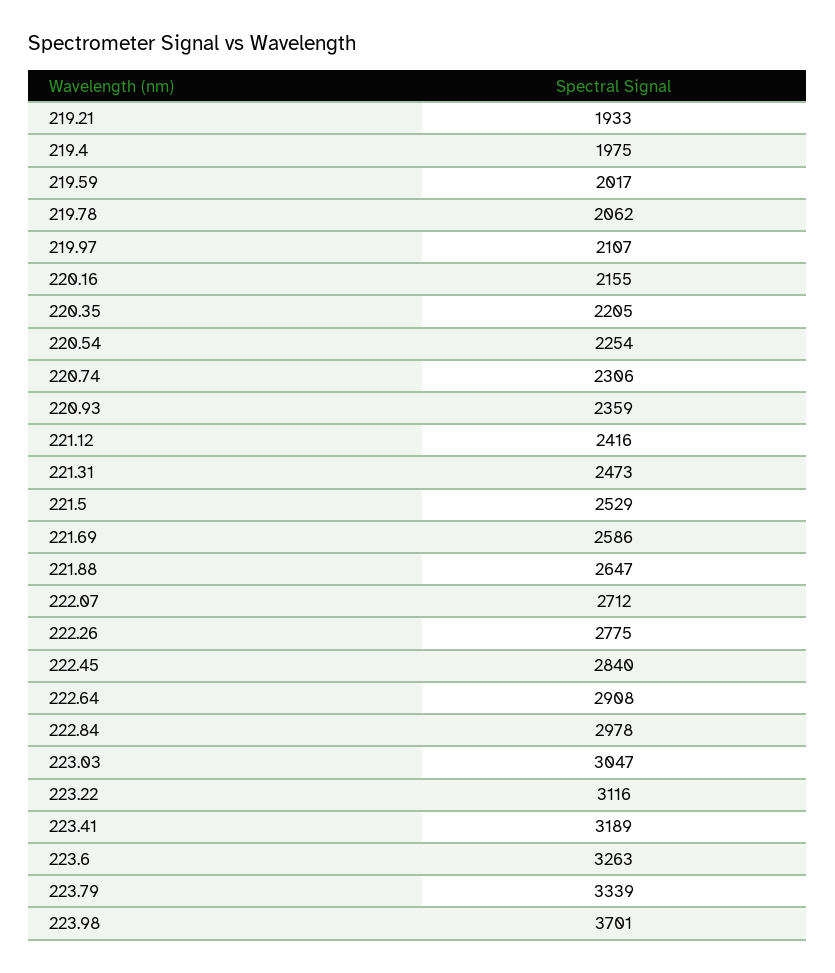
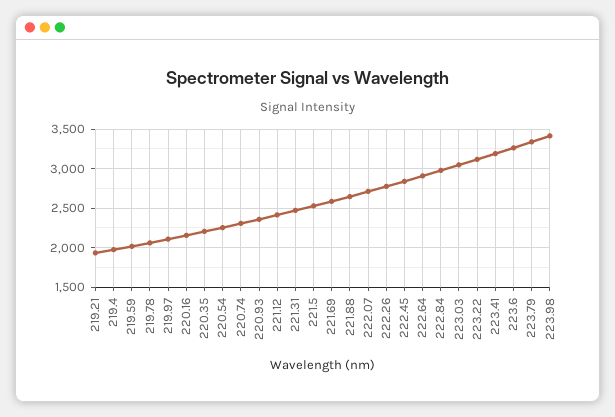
  {
    "219.21": 1933,
    "219.4": 1975,
    "219.59": 2017,
    "219.78": 2062,
    "219.97": 2107,
    "220.16": 2155,
    "220.35": 2205,
    "220.54": 2254,
    "220.74": 2306,
    "220.93": 2359,
    "221.12": 2416,
    "221.31": 2473,
    "221.5": 2529,
    "221.69": 2586,
    "221.88": 2647,
    "222.07": 2712,
    "222.26": 2775,
    "222.45": 2840,
    "222.64": 2908,
    "222.84": 2978,
    "223.03": 3047,
    "223.22": 3116,
    "223.41": 3189,
    "223.6": 3263,
    "223.79": 3339,
-   "223.98": 3701
+   "223.98": 3400
  }

